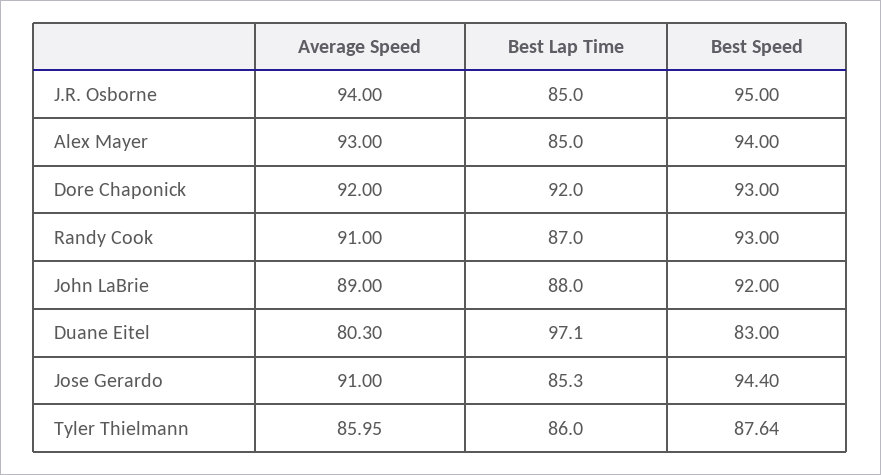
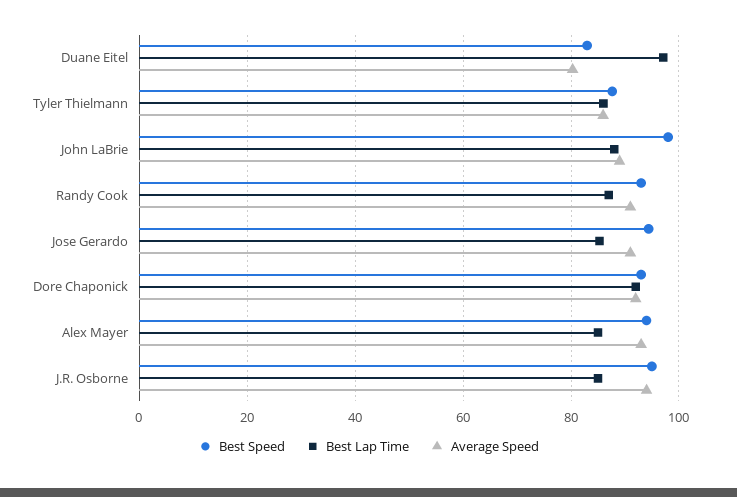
  {
    "Average Speed": {
      "J.R. Osborne": 94,
      "Alex Mayer": 93,
      "Dore Chaponick": 92,
      "Randy Cook": 91,
      "John LaBrie": 89,
      "Duane Eitel": 80.3,
      "Jose Gerardo": 91,
      "Tyler Thielmann": 85.95
    },
    "Best Lap Time": {
      "J.R. Osborne": 85,
      "Alex Mayer": 85,
      "Dore Chaponick": 92,
      "Randy Cook": 87,
      "John LaBrie": 88,
      "Duane Eitel": 97.1,
      "Jose Gerardo": 85.3,
      "Tyler Thielmann": 86
    },
    "Best Speed": {
      "J.R. Osborne": 95,
      "Alex Mayer": 94,
      "Dore Chaponick": 93,
      "Randy Cook": 93,
-     "John LaBrie": 92,
+     "John LaBrie": 98,
      "Duane Eitel": 83,
      "Jose Gerardo": 94.4,
      "Tyler Thielmann": 87.64
    }
  }

